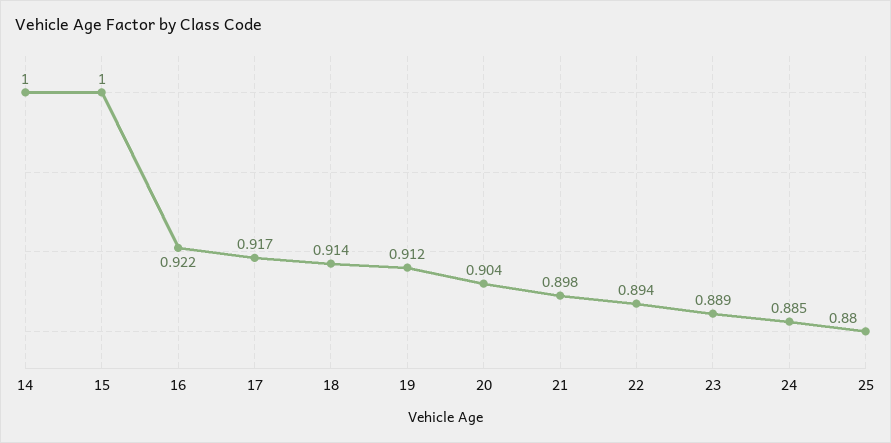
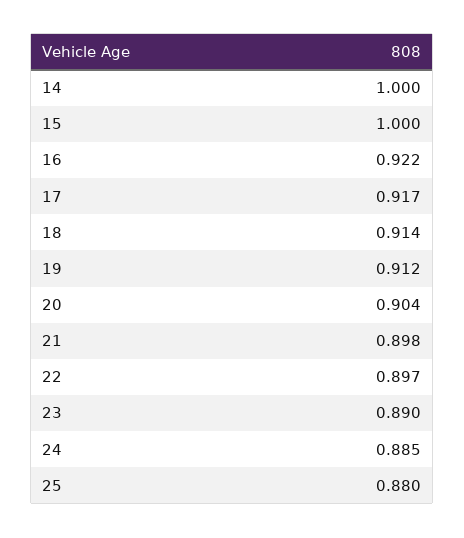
  {
    "14": 1,
    "15": 1,
    "16": 0.922,
    "17": 0.917,
    "18": 0.914,
    "19": 0.912,
    "20": 0.904,
    "21": 0.898,
-   "22": 0.894,
+   "22": 0.897,
-   "23": 0.889,
+   "23": 0.89,
    "24": 0.885,
    "25": 0.88
  }

